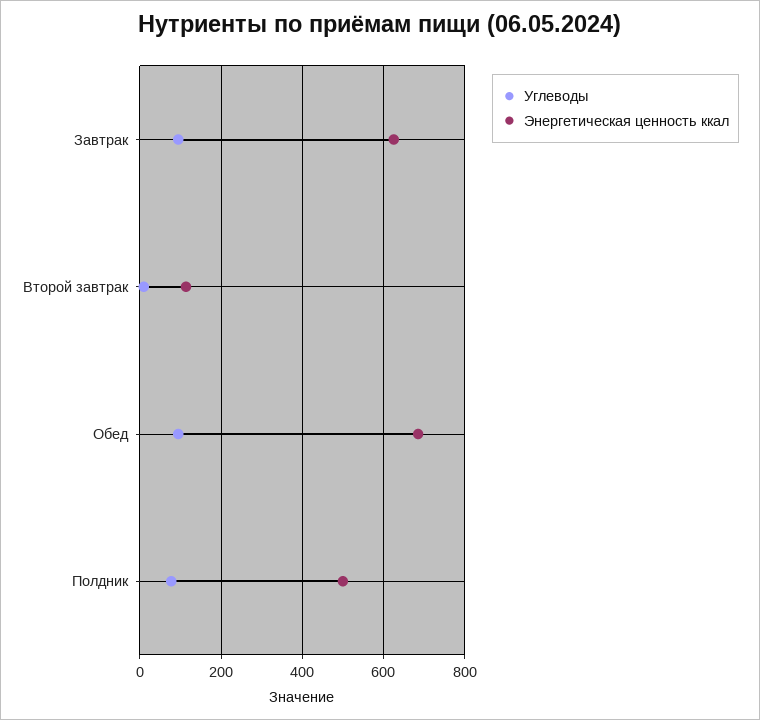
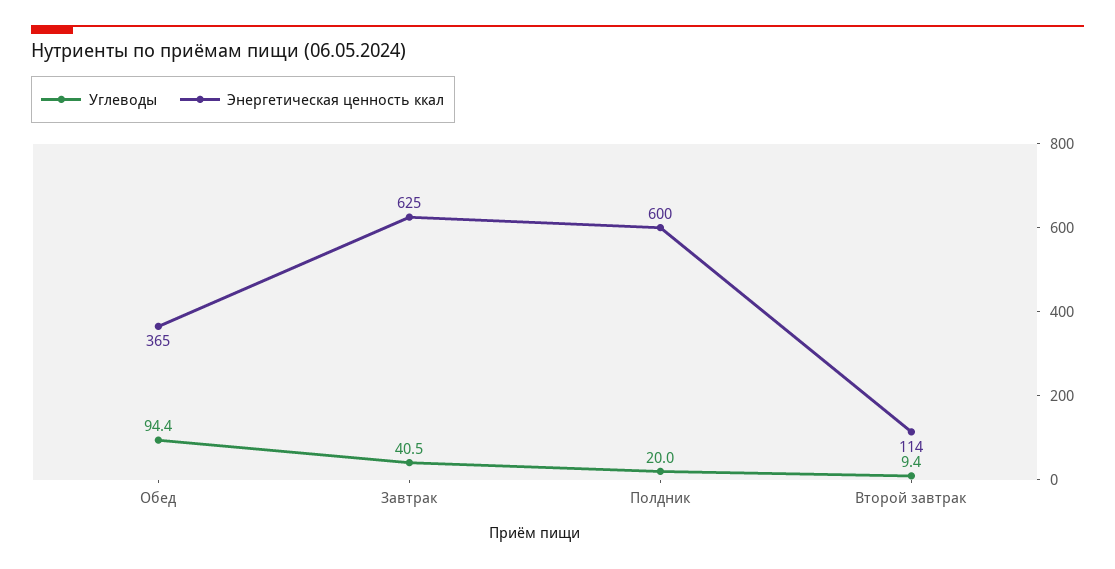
  {
    "Углеводы": {
-     "Завтрак": 100,
+     "Завтрак": 40.5,
      "Второй завтрак": 9.4,
      "Обед": 94.4,
-     "Полдник": 80
+     "Полдник": 20
    },
    "Энергетическая ценность ккал": {
      "Завтрак": 625,
      "Второй завтрак": 114,
-     "Обед": 680,
+     "Обед": 365,
-     "Полдник": 500
+     "Полдник": 600
    }
  }

